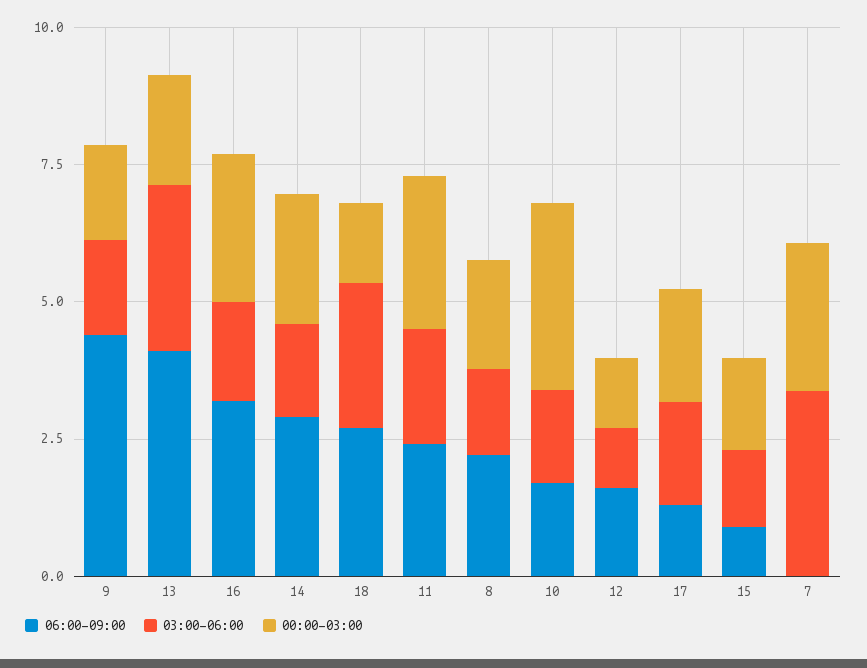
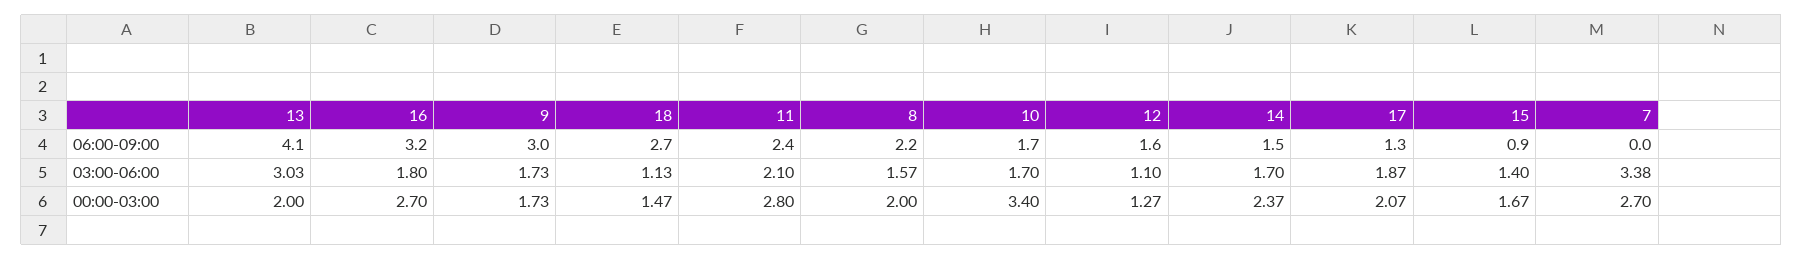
  {
    "06:00-09:00": {
-     "9": 4.5,
+     "9": 3,
      "13": 4.1,
      "16": 3.2,
-     "14": 3,
+     "14": 1.5,
      "18": 2.7,
      "11": 2.4,
      "8": 2.2,
      "10": 1.7,
      "12": 1.6,
      "17": 1.3,
      "15": 0.9,
      "7": 0
    },
    "03:00-06:00": {
      "9": 1.73,
      "13": 3.03,
      "16": 1.8,
      "14": 1.7,
-     "18": 2.5,
+     "18": 1.13,
      "11": 2.1,
      "8": 1.57,
      "10": 1.7,
      "12": 1.1,
      "17": 1.87,
      "15": 1.4,
      "7": 3.38
    },
    "00:00-03:00": {
      "9": 1.73,
      "13": 2,
      "16": 2.7,
      "14": 2.37,
      "18": 1.47,
      "11": 2.8,
      "8": 2,
      "10": 3.4,
      "12": 1.27,
      "17": 2.07,
      "15": 1.67,
      "7": 2.7
    }
  }

